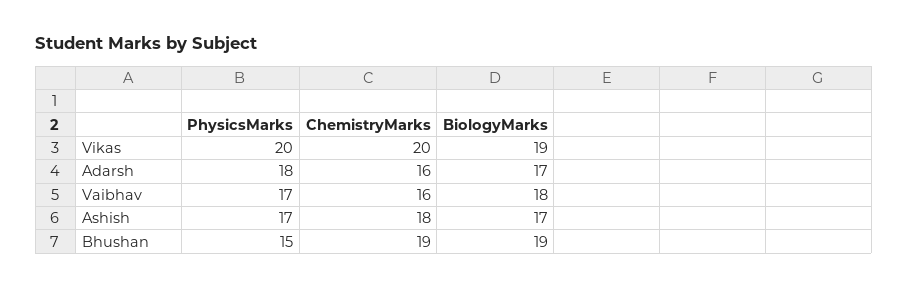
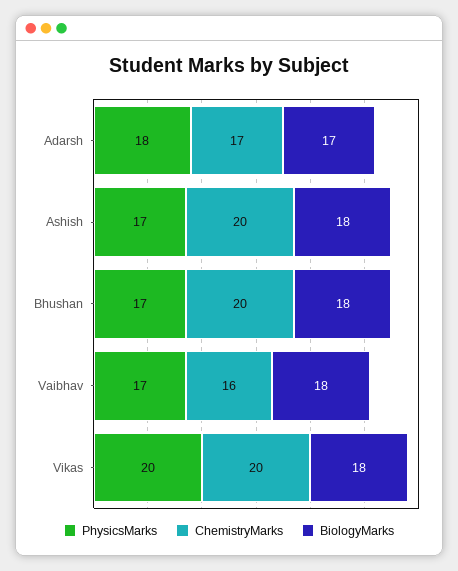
  {
    "PhysicsMarks": {
      "Vikas": 20,
      "Adarsh": 18,
      "Vaibhav": 17,
      "Ashish": 17,
-     "Bhushan": 15
+     "Bhushan": 17
    },
    "ChemistryMarks": {
      "Vikas": 20,
-     "Adarsh": 16,
+     "Adarsh": 17,
      "Vaibhav": 16,
-     "Ashish": 18,
+     "Ashish": 20,
-     "Bhushan": 19
+     "Bhushan": 20
    },
    "BiologyMarks": {
-     "Vikas": 19,
+     "Vikas": 18,
      "Adarsh": 17,
      "Vaibhav": 18,
-     "Ashish": 17,
+     "Ashish": 18,
-     "Bhushan": 19
+     "Bhushan": 18
    }
  }

